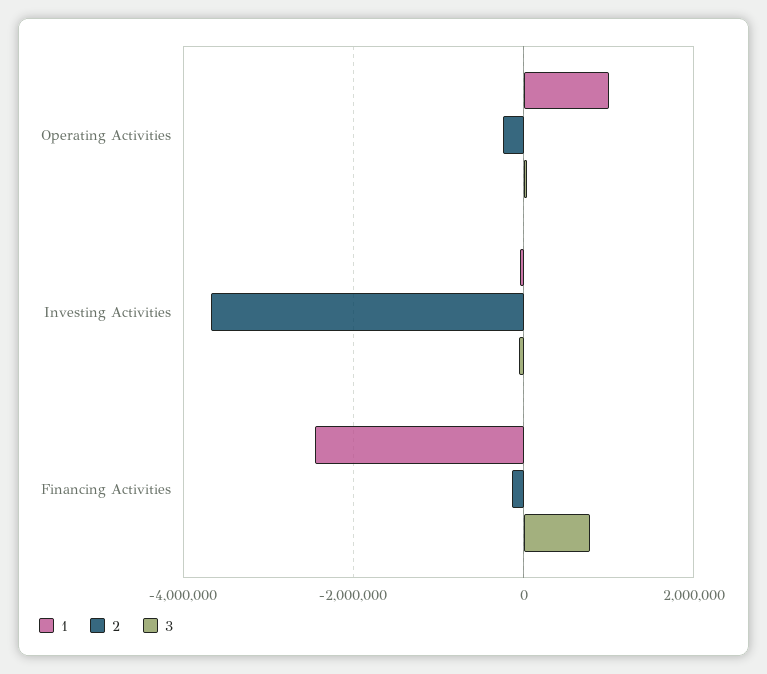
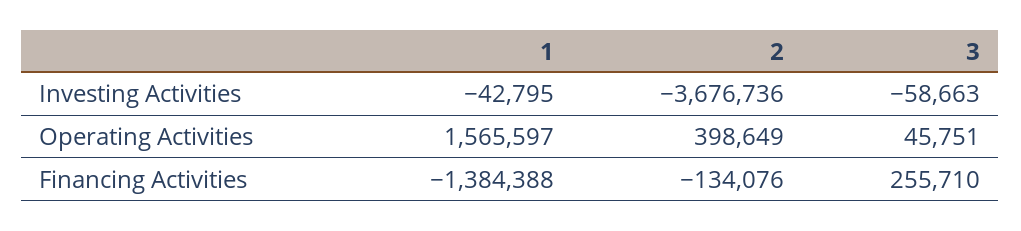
  {
    "1": {
-     "Operating Activities": 1000000,
+     "Operating Activities": 1565597,
      "Investing Activities": -42795,
-     "Financing Activities": -2400000
+     "Financing Activities": -1384388
    },
    "2": {
-     "Operating Activities": -200000,
+     "Operating Activities": 398649,
      "Investing Activities": -3676736,
      "Financing Activities": -134076
    },
    "3": {
      "Operating Activities": 45751,
      "Investing Activities": -58663,
-     "Financing Activities": 800000
+     "Financing Activities": 255710
    }
  }

